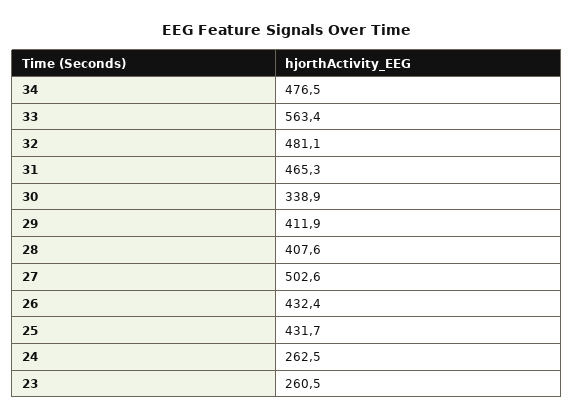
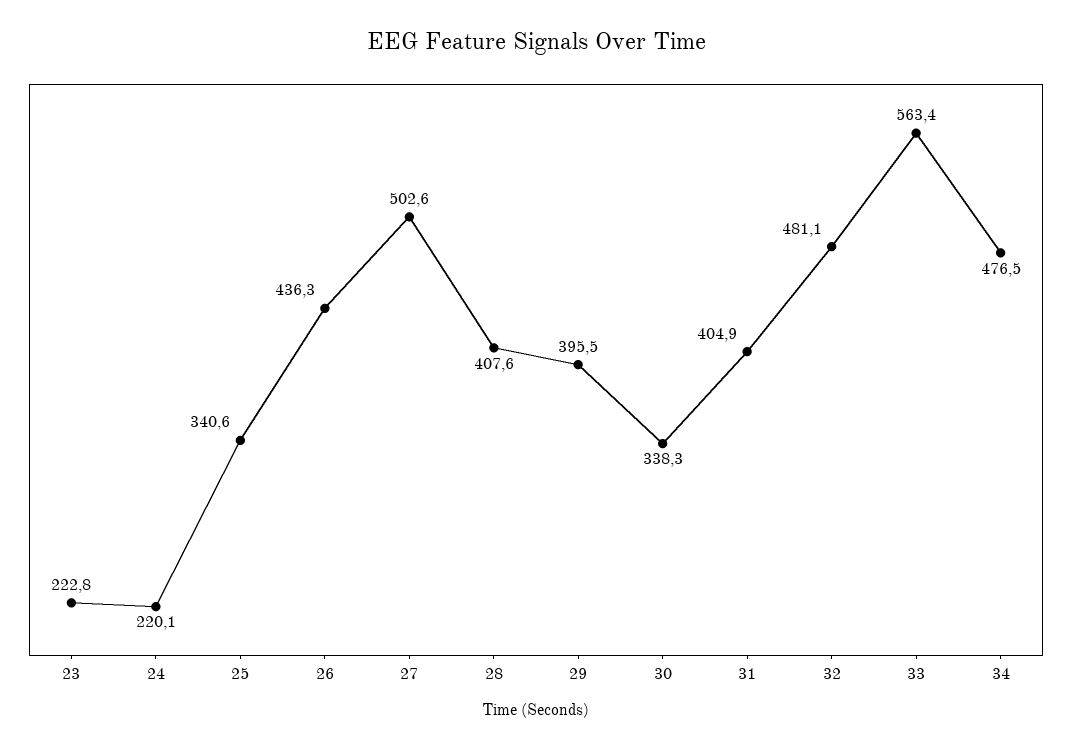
  {
    "34": 476.5,
    "33": 563.4,
    "32": 481.1,
-   "31": 465.3,
+   "31": 404.9,
-   "30": 338.9,
+   "30": 338.3,
-   "29": 411.9,
+   "29": 395.5,
    "28": 407.6,
    "27": 502.6,
-   "26": 432.4,
+   "26": 436.3,
-   "25": 431.7,
+   "25": 340.6,
-   "24": 262.5,
+   "24": 220.1,
-   "23": 260.5
+   "23": 222.8
  }

